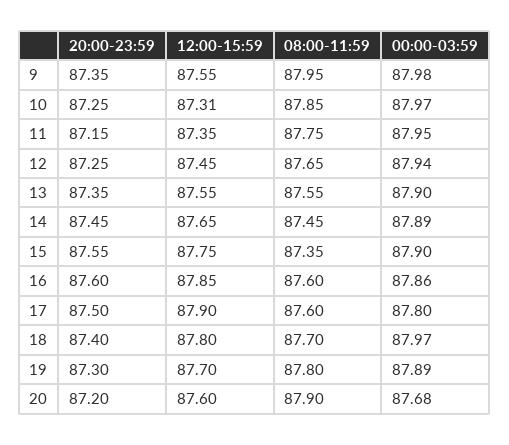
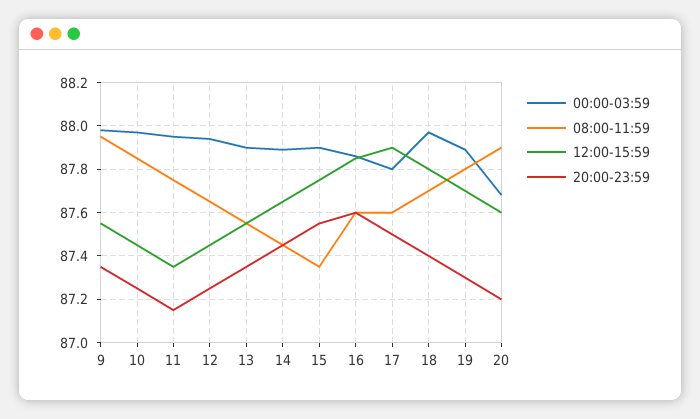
  {
    "20:00-23:59": {
      "9": 87.35,
      "10": 87.25,
      "11": 87.15,
      "12": 87.25,
      "13": 87.35,
      "14": 87.45,
      "15": 87.55,
      "16": 87.6,
      "17": 87.5,
      "18": 87.4,
      "19": 87.3,
      "20": 87.2
    },
    "12:00-15:59": {
      "9": 87.55,
-     "10": 87.31,
+     "10": 87.45,
      "11": 87.35,
      "12": 87.45,
      "13": 87.55,
      "14": 87.65,
      "15": 87.75,
      "16": 87.85,
      "17": 87.9,
      "18": 87.8,
      "19": 87.7,
      "20": 87.6
    },
    "08:00-11:59": {
      "9": 87.95,
      "10": 87.85,
      "11": 87.75,
      "12": 87.65,
      "13": 87.55,
      "14": 87.45,
      "15": 87.35,
      "16": 87.6,
      "17": 87.6,
      "18": 87.7,
      "19": 87.8,
      "20": 87.9
    },
    "00:00-03:59": {
      "9": 87.98,
      "10": 87.97,
      "11": 87.95,
      "12": 87.94,
      "13": 87.9,
      "14": 87.89,
      "15": 87.9,
      "16": 87.86,
      "17": 87.8,
      "18": 87.97,
      "19": 87.89,
      "20": 87.68
    }
  }

